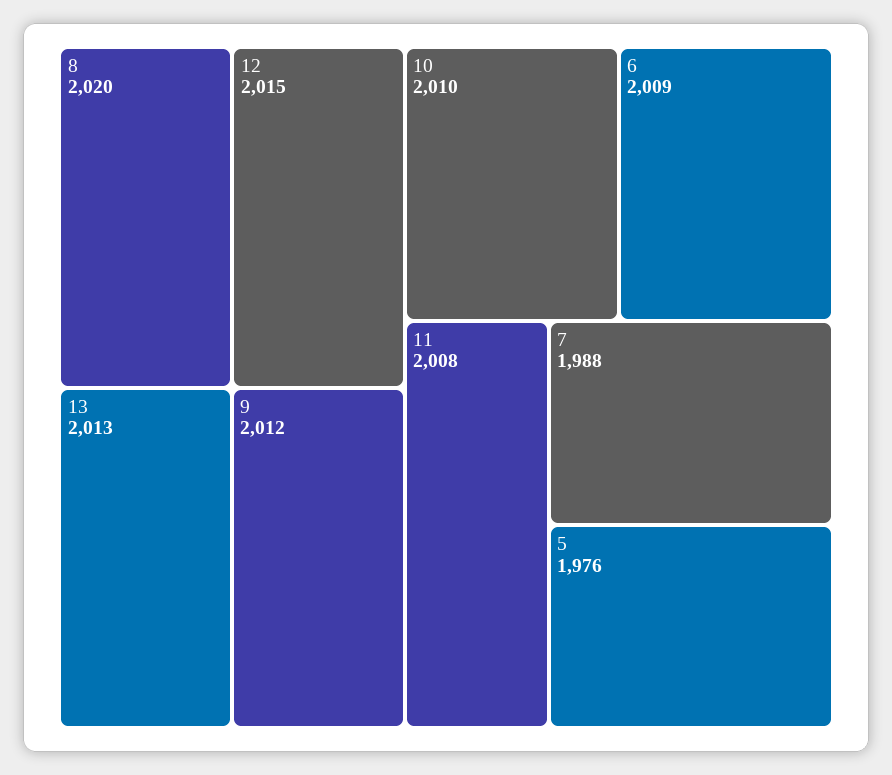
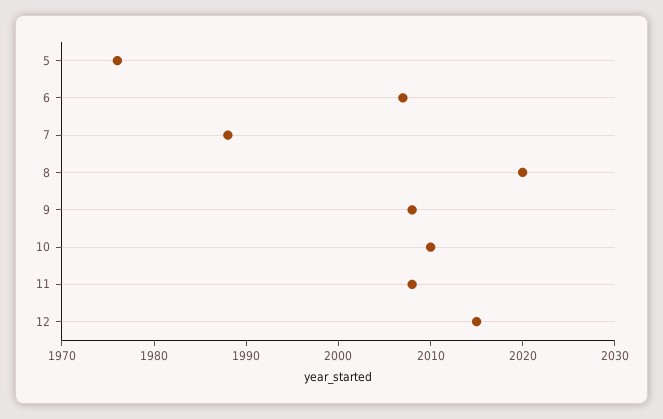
  {
    "8": 2020,
    "12": 2015,
-   "13": 2013,
-   "9": 2012,
+   "9": 2008,
    "10": 2010,
-   "6": 2009,
+   "6": 2007,
    "11": 2008,
    "7": 1988,
    "5": 1976
  }

